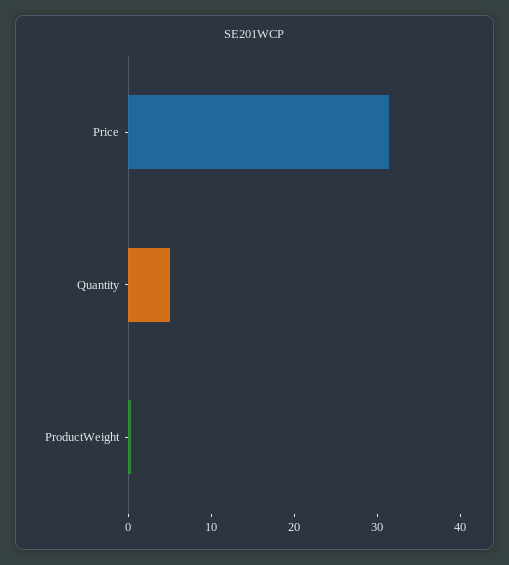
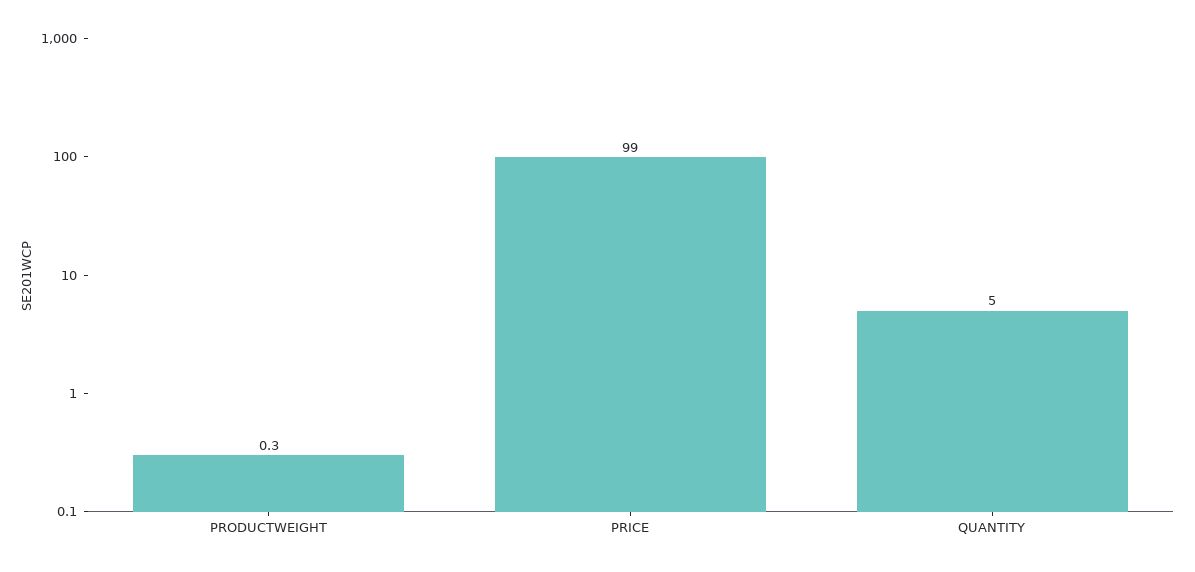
  {
-   "Price": 32,
+   "Price": 99,
    "Quantity": 5,
    "ProductWeight": 0.3
  }

